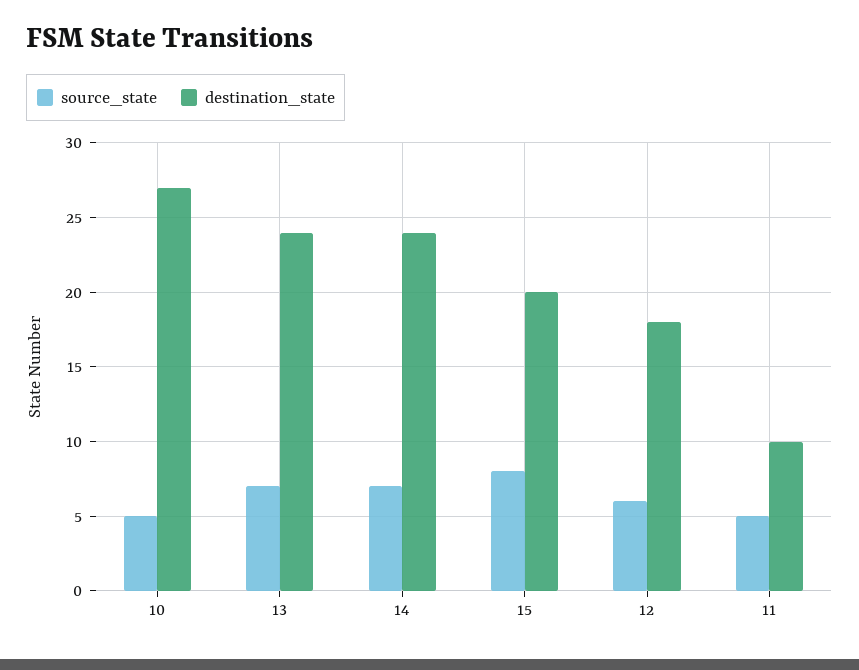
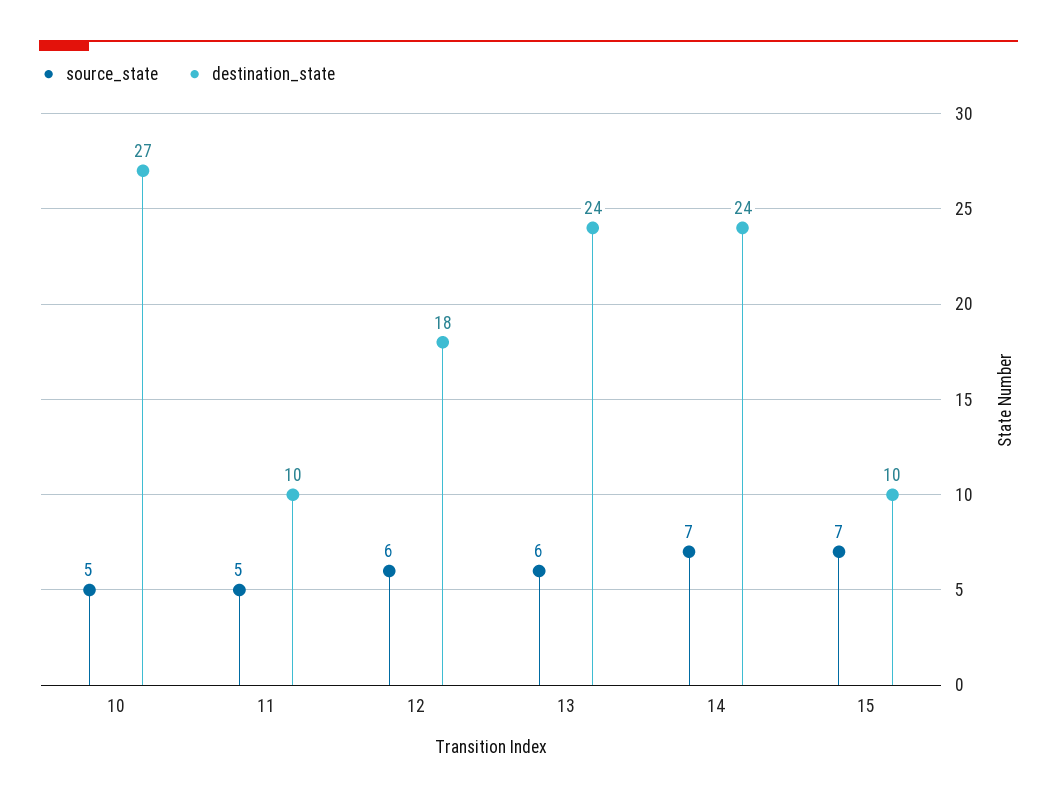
  {
    "source_state": {
      "10": 5,
-     "13": 7,
+     "13": 6,
      "14": 7,
-     "15": 8,
+     "15": 7,
      "12": 6,
      "11": 5
    },
    "destination_state": {
      "10": 27,
      "13": 24,
      "14": 24,
-     "15": 20,
+     "15": 10,
      "12": 18,
      "11": 10
    }
  }

